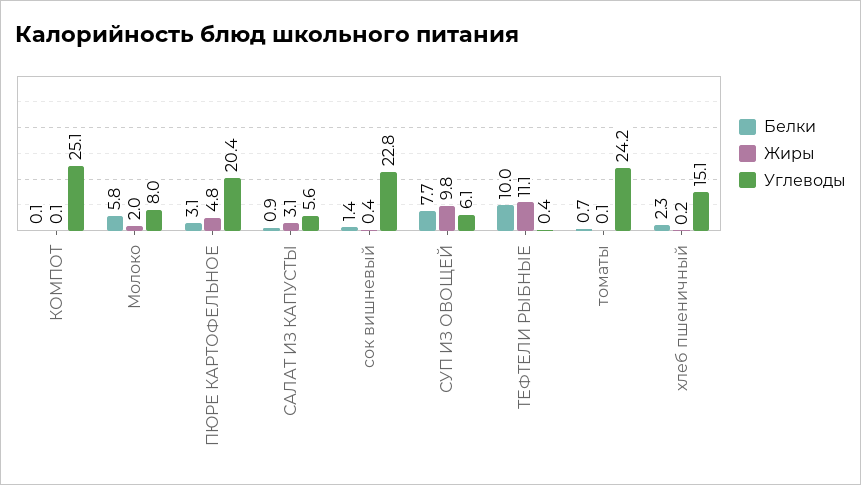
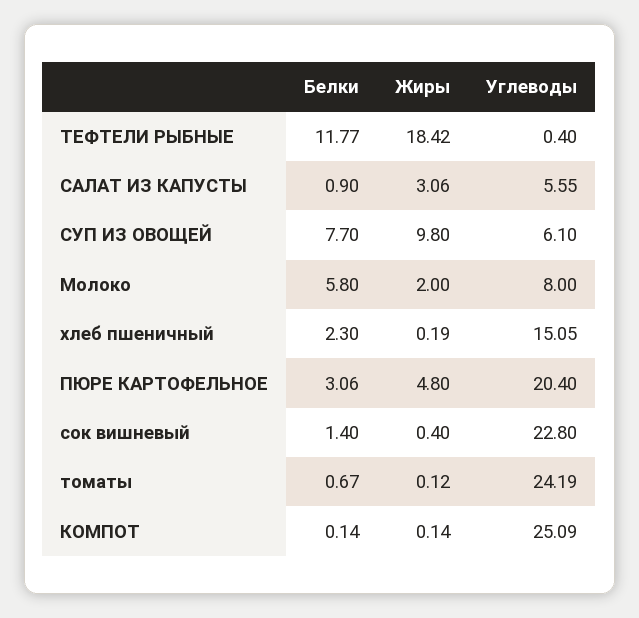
  {
    "Белки": {
      "КОМПОТ": 0.14,
      "Молоко": 5.8,
      "ПЮРЕ КАРТОФЕЛЬНОЕ": 3.06,
      "САЛАТ ИЗ КАПУСТЫ": 0.9,
      "сок вишневый": 1.4,
      "СУП ИЗ ОВОЩЕЙ": 7.7,
-     "ТЕФТЕЛИ РЫБНЫЕ": 10,
+     "ТЕФТЕЛИ РЫБНЫЕ": 11.77,
      "томаты": 0.67,
      "хлеб пшеничный": 2.3
    },
    "Жиры": {
      "КОМПОТ": 0.14,
      "Молоко": 2,
      "ПЮРЕ КАРТОФЕЛЬНОЕ": 4.8,
      "САЛАТ ИЗ КАПУСТЫ": 3.06,
      "сок вишневый": 0.4,
      "СУП ИЗ ОВОЩЕЙ": 9.8,
-     "ТЕФТЕЛИ РЫБНЫЕ": 11.1,
+     "ТЕФТЕЛИ РЫБНЫЕ": 18.42,
      "томаты": 0.12,
      "хлеб пшеничный": 0.19
    },
    "Углеводы": {
      "КОМПОТ": 25.09,
      "Молоко": 8,
      "ПЮРЕ КАРТОФЕЛЬНОЕ": 20.4,
      "САЛАТ ИЗ КАПУСТЫ": 5.55,
      "сок вишневый": 22.8,
      "СУП ИЗ ОВОЩЕЙ": 6.1,
      "ТЕФТЕЛИ РЫБНЫЕ": 0.4,
      "томаты": 24.19,
      "хлеб пшеничный": 15.05
    }
  }

